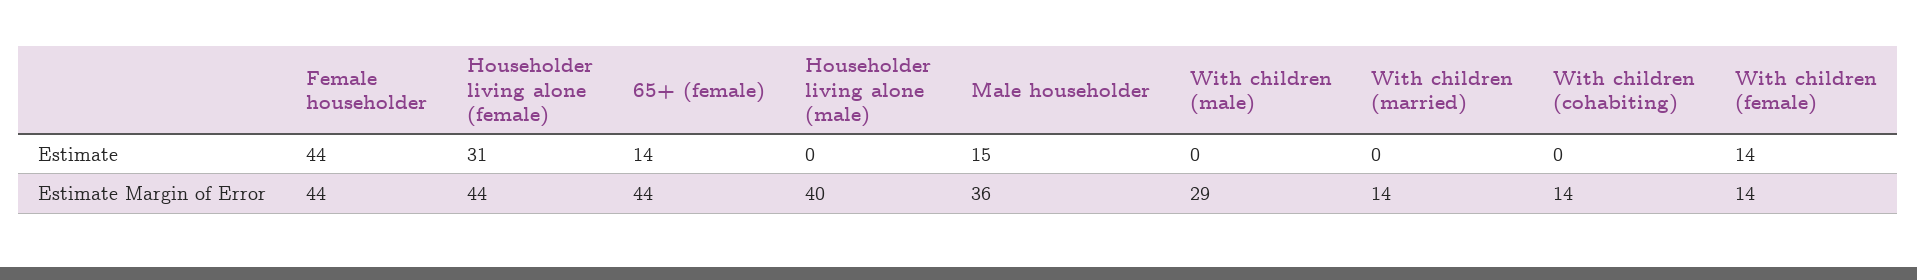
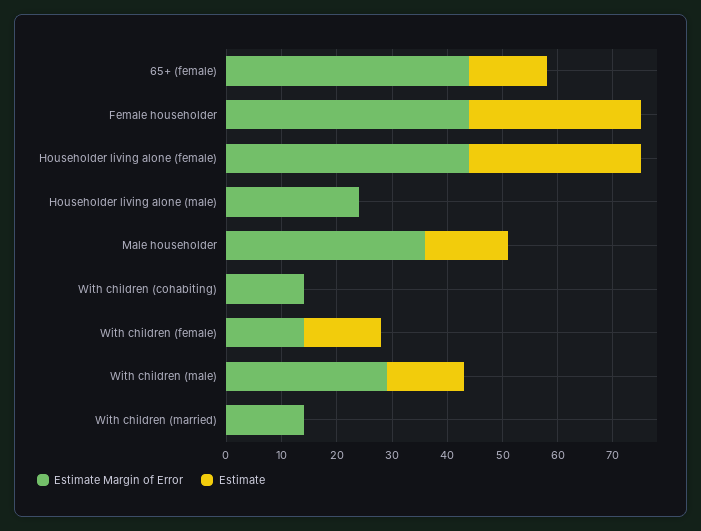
  {
    "Estimate": {
-     "Female householder": 44,
+     "Female householder": 30,
      "Householder living alone (female)": 31,
      "65+ (female)": 14,
      "Householder living alone (male)": 0,
      "Male householder": 15,
-     "With children (male)": 0,
+     "With children (male)": 15,
      "With children (married)": 0,
      "With children (cohabiting)": 0,
      "With children (female)": 14
    },
    "Estimate Margin of Error": {
      "Female householder": 44,
      "Householder living alone (female)": 44,
      "65+ (female)": 44,
-     "Householder living alone (male)": 40,
+     "Householder living alone (male)": 25,
      "Male householder": 36,
      "With children (male)": 29,
      "With children (married)": 14,
      "With children (cohabiting)": 14,
      "With children (female)": 14
    }
  }

